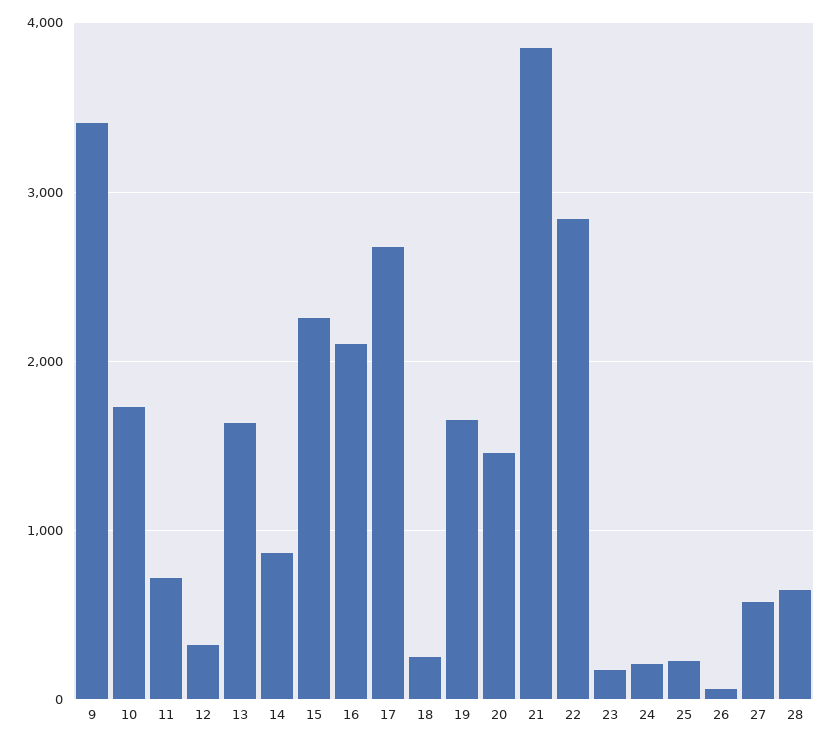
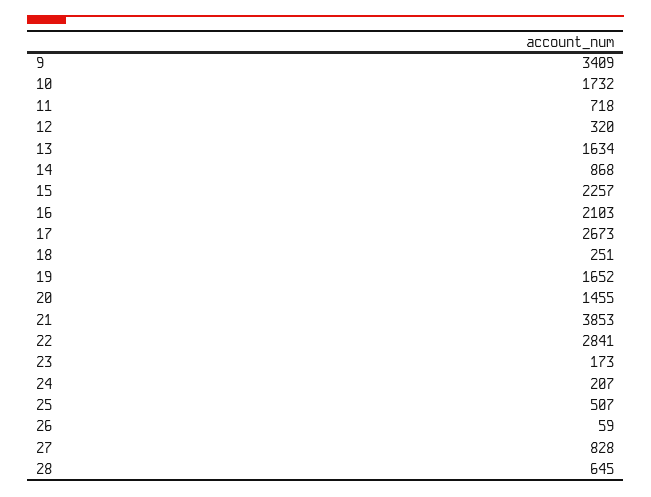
  {
    "9": 3409,
    "10": 1732,
    "11": 718,
    "12": 320,
    "13": 1634,
    "14": 868,
    "15": 2257,
    "16": 2103,
    "17": 2673,
    "18": 251,
    "19": 1652,
    "20": 1455,
    "21": 3853,
    "22": 2841,
    "23": 173,
    "24": 207,
-   "25": 200,
+   "25": 507,
    "26": 59,
-   "27": 600,
+   "27": 828,
    "28": 645
  }

